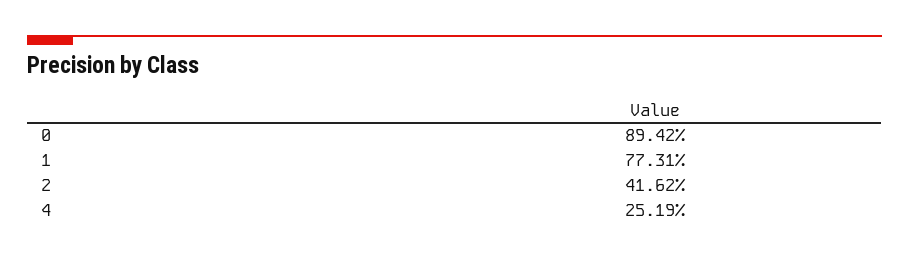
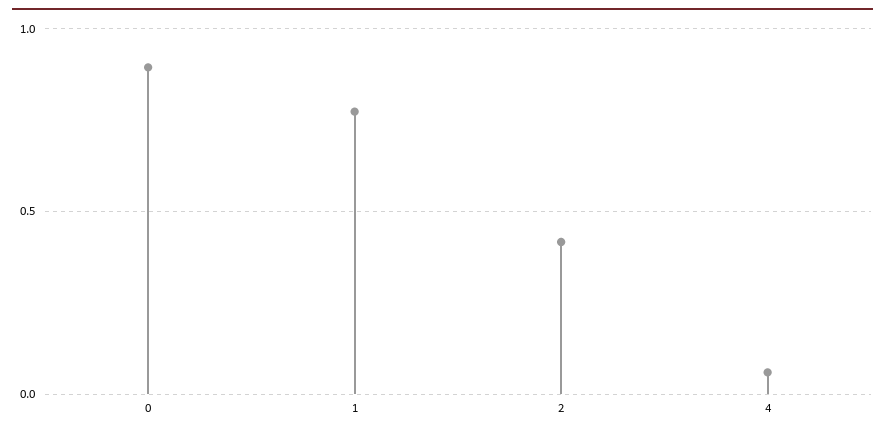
  {
    "0": 0.8942,
    "1": 0.7731,
    "2": 0.4162,
-   "4": 0.2519
+   "4": 0.05
  }

